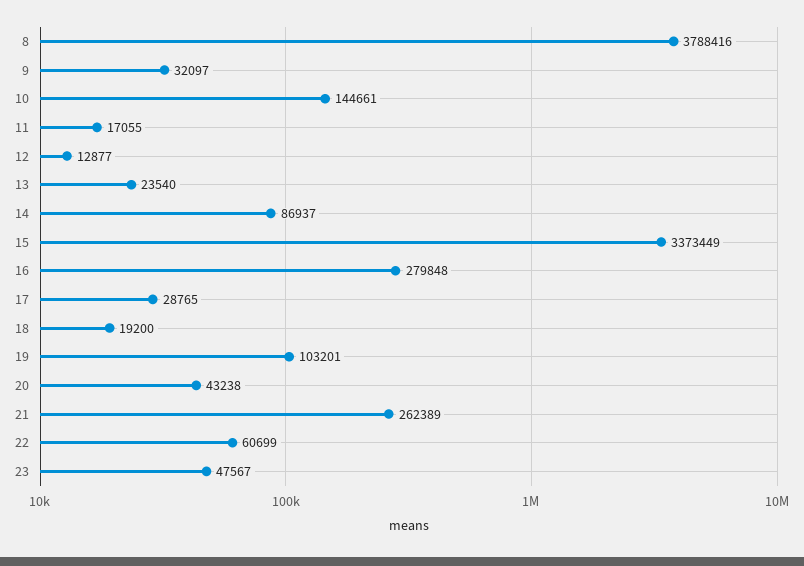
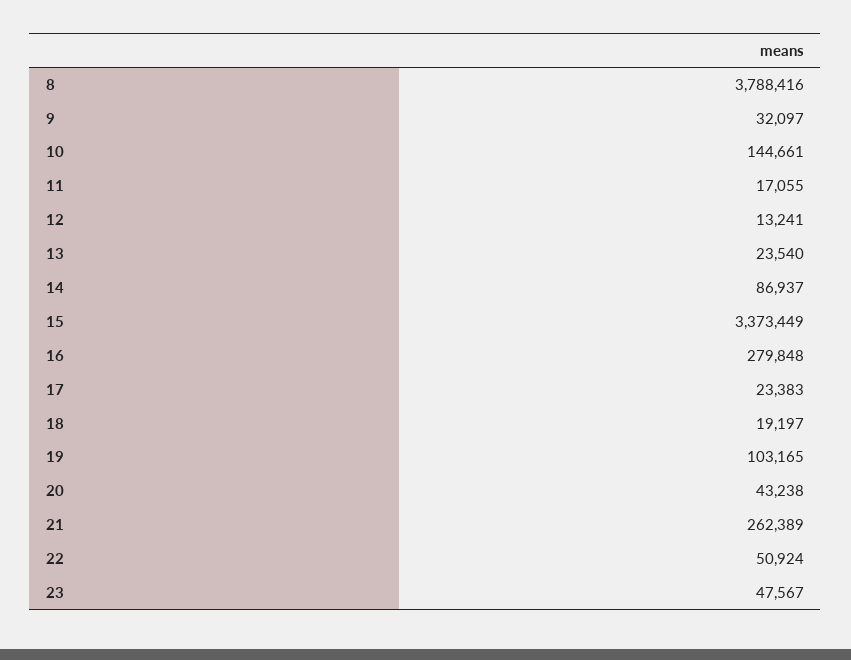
  {
    "8": 3788416,
    "9": 32097,
    "10": 144661,
    "11": 17055,
-   "12": 12877,
+   "12": 13241,
    "13": 23540,
    "14": 86937,
    "15": 3373449,
    "16": 279848,
-   "17": 28765,
+   "17": 23383,
-   "18": 19200,
+   "18": 19197,
-   "19": 103201,
+   "19": 103165,
    "20": 43238,
    "21": 262389,
-   "22": 60699,
+   "22": 50924,
    "23": 47567
  }

